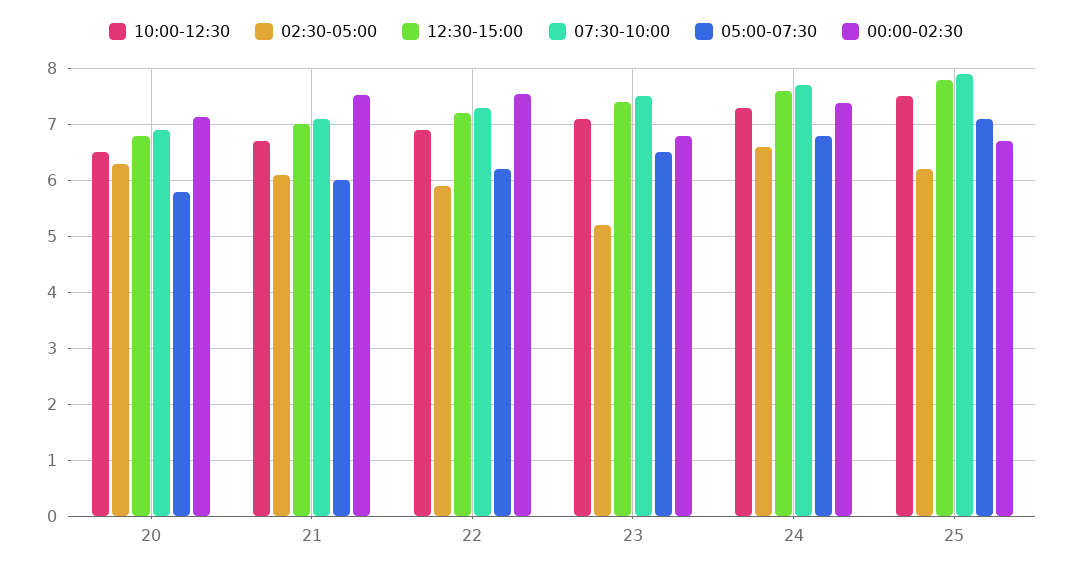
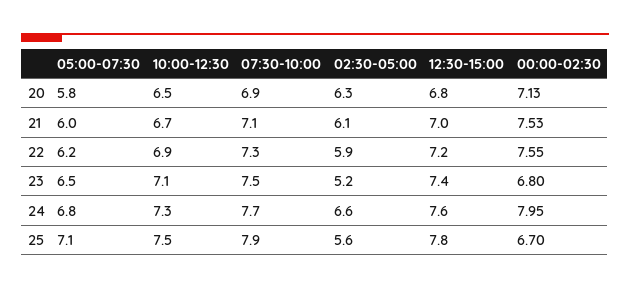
  {
    "10:00-12:30": {
      "20": 6.5,
      "21": 6.7,
      "22": 6.9,
      "23": 7.1,
      "24": 7.3,
      "25": 7.5
    },
    "02:30-05:00": {
      "20": 6.3,
      "21": 6.1,
      "22": 5.9,
      "23": 5.2,
      "24": 6.6,
-     "25": 6.2
+     "25": 5.6
    },
    "12:30-15:00": {
      "20": 6.8,
      "21": 7,
      "22": 7.2,
      "23": 7.4,
      "24": 7.6,
      "25": 7.8
    },
    "07:30-10:00": {
      "20": 6.9,
      "21": 7.1,
      "22": 7.3,
      "23": 7.5,
      "24": 7.7,
      "25": 7.9
    },
    "05:00-07:30": {
      "20": 5.8,
      "21": 6,
      "22": 6.2,
      "23": 6.5,
      "24": 6.8,
      "25": 7.1
    },
    "00:00-02:30": {
      "20": 7.13,
      "21": 7.53,
      "22": 7.55,
      "23": 6.8,
-     "24": 7.4,
+     "24": 7.95,
      "25": 6.7
    }
  }

